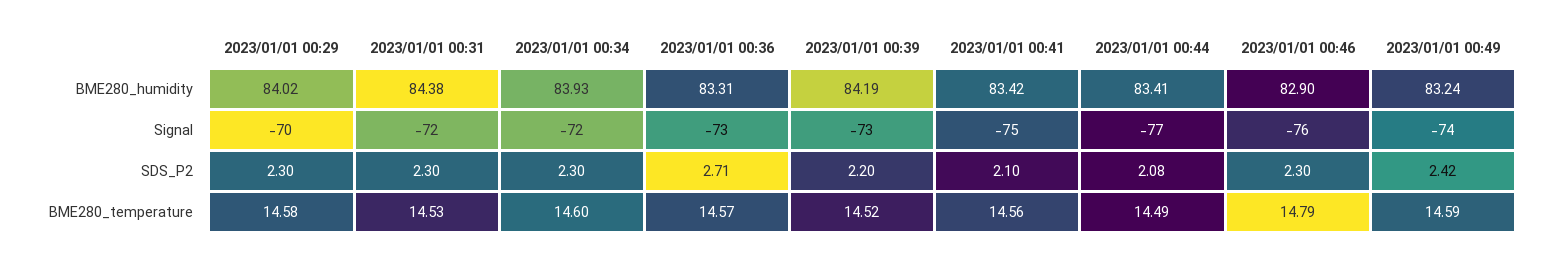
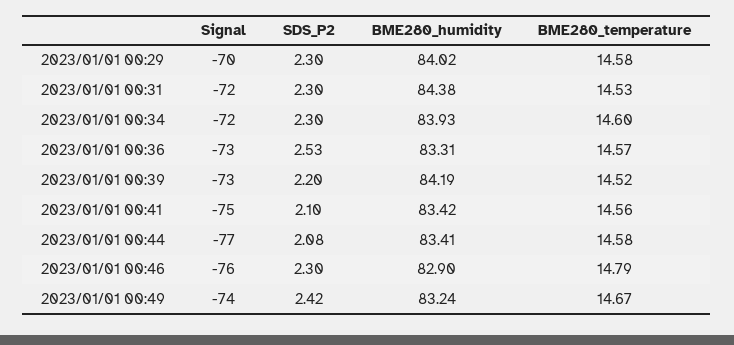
  {
    "2023/01/01 00:29": {
      "BME280_humidity": 84.02,
      "Signal": -70,
      "SDS_P2": 2.3,
      "BME280_temperature": 14.58
    },
    "2023/01/01 00:31": {
      "BME280_humidity": 84.38,
      "Signal": -72,
      "SDS_P2": 2.3,
      "BME280_temperature": 14.53
    },
    "2023/01/01 00:34": {
      "BME280_humidity": 83.93,
      "Signal": -72,
      "SDS_P2": 2.3,
      "BME280_temperature": 14.6
    },
    "2023/01/01 00:36": {
      "BME280_humidity": 83.31,
      "Signal": -73,
-     "SDS_P2": 2.71,
+     "SDS_P2": 2.53,
      "BME280_temperature": 14.57
    },
    "2023/01/01 00:39": {
      "BME280_humidity": 84.19,
      "Signal": -73,
      "SDS_P2": 2.2,
      "BME280_temperature": 14.52
    },
    "2023/01/01 00:41": {
      "BME280_humidity": 83.42,
      "Signal": -75,
      "SDS_P2": 2.1,
      "BME280_temperature": 14.56
    },
    "2023/01/01 00:44": {
      "BME280_humidity": 83.41,
      "Signal": -77,
      "SDS_P2": 2.08,
-     "BME280_temperature": 14.49
+     "BME280_temperature": 14.58
    },
    "2023/01/01 00:46": {
      "BME280_humidity": 82.9,
      "Signal": -76,
      "SDS_P2": 2.3,
      "BME280_temperature": 14.79
    },
    "2023/01/01 00:49": {
      "BME280_humidity": 83.24,
      "Signal": -74,
      "SDS_P2": 2.42,
-     "BME280_temperature": 14.59
+     "BME280_temperature": 14.67
    }
  }

